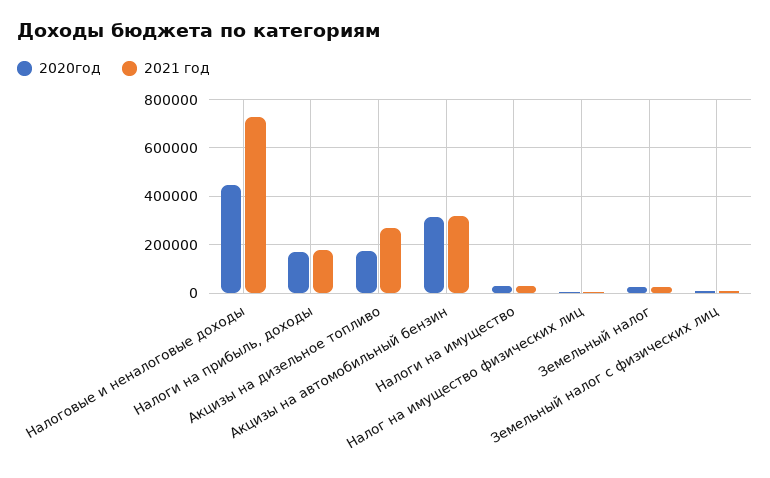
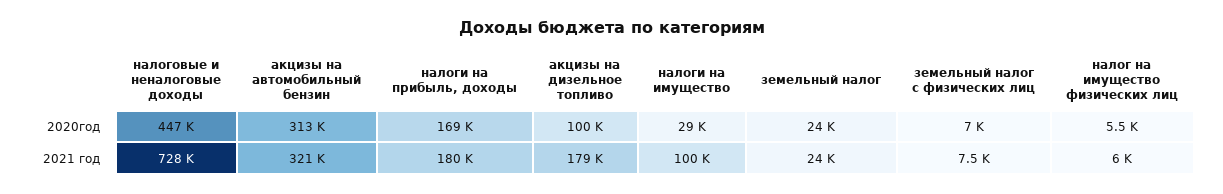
  {
    "2020год": {
      "Налоговые и неналоговые доходы": 447000,
      "Налоги на прибыль, доходы": 169000,
-     "Акцизы на дизельное топливо": 175000,
+     "Акцизы на дизельное топливо": 100000,
      "Акцизы на автомобильный бензин": 313000,
      "Налоги на имущество": 29000,
      "Налог на имущество физических лиц": 5500,
      "Земельный налог": 24000,
      "Земельный налог с физических лиц": 7000
    },
    "2021 год": {
      "Налоговые и неналоговые доходы": 728000,
      "Налоги на прибыль, доходы": 180000,
-     "Акцизы на дизельное топливо": 275000,
+     "Акцизы на дизельное топливо": 179000,
      "Акцизы на автомобильный бензин": 321000,
-     "Налоги на имущество": 25000,
+     "Налоги на имущество": 100000,
      "Налог на имущество физических лиц": 6000,
      "Земельный налог": 24000,
      "Земельный налог с физических лиц": 7500
    }
  }

